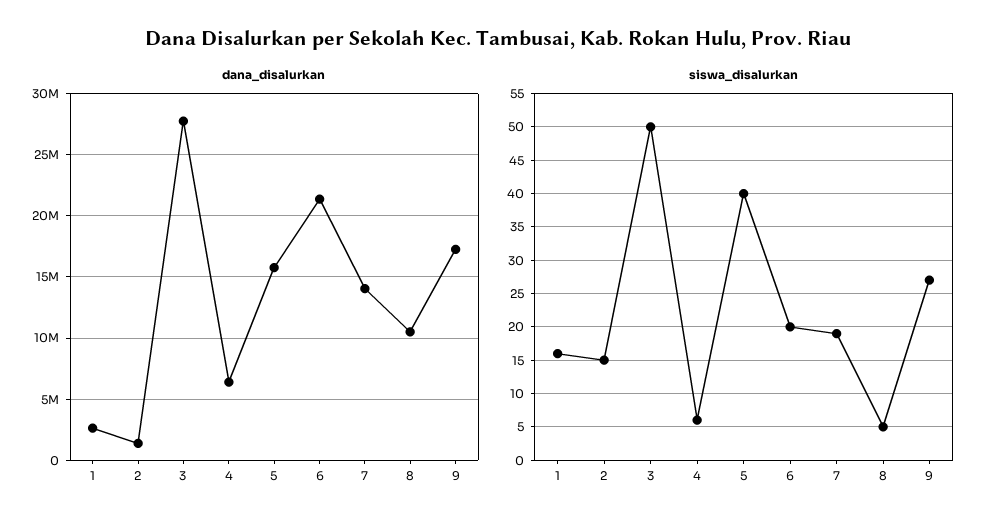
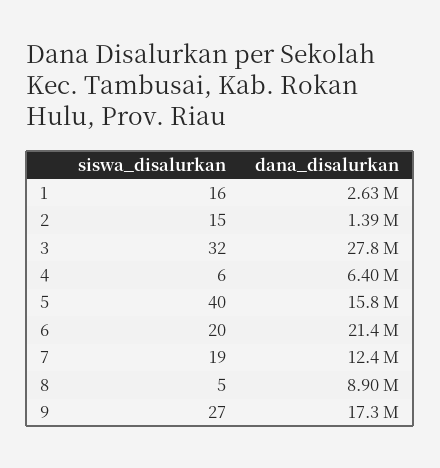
  {
    "dana_disalurkan": {
      "1": 2630000,
      "2": 1390000,
      "3": 27800000,
      "4": 6400000,
      "5": 15800000,
      "6": 21400000,
-     "7": 14000000,
+     "7": 12400000,
-     "8": 10500000,
+     "8": 8900000,
      "9": 17300000
    },
    "siswa_disalurkan": {
      "1": 16,
      "2": 15,
-     "3": 50,
+     "3": 32,
      "4": 6,
      "5": 40,
      "6": 20,
      "7": 19,
      "8": 5,
      "9": 27
    }
  }

